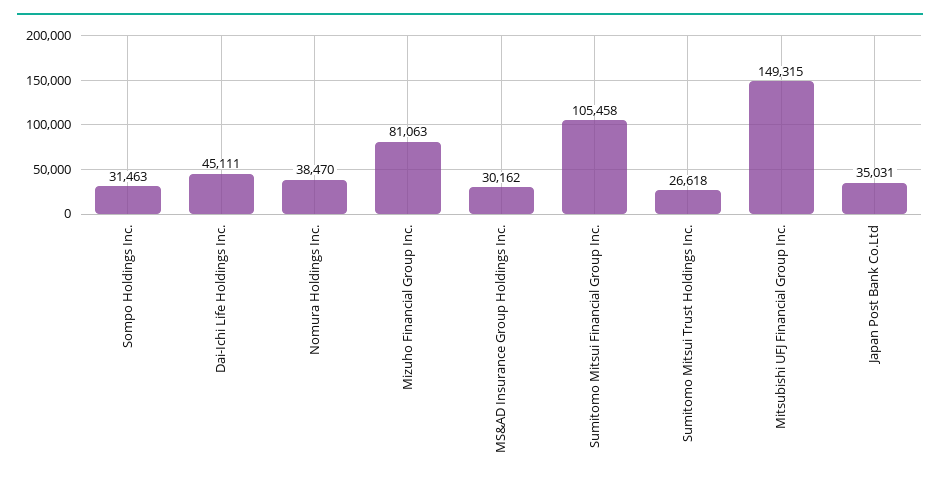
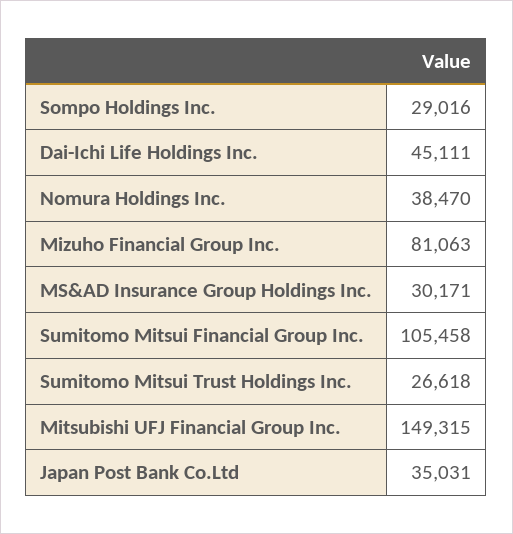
  {
-   "Sompo Holdings Inc.": 31463,
+   "Sompo Holdings Inc.": 29016,
    "Dai-Ichi Life Holdings Inc.": 45111,
    "Nomura Holdings Inc.": 38470,
    "Mizuho Financial Group Inc.": 81063,
-   "MS&AD Insurance Group Holdings Inc.": 30162,
+   "MS&AD Insurance Group Holdings Inc.": 30171,
    "Sumitomo Mitsui Financial Group Inc.": 105458,
    "Sumitomo Mitsui Trust Holdings Inc.": 26618,
    "Mitsubishi UFJ Financial Group Inc.": 149315,
    "Japan Post Bank Co.Ltd": 35031
  }

